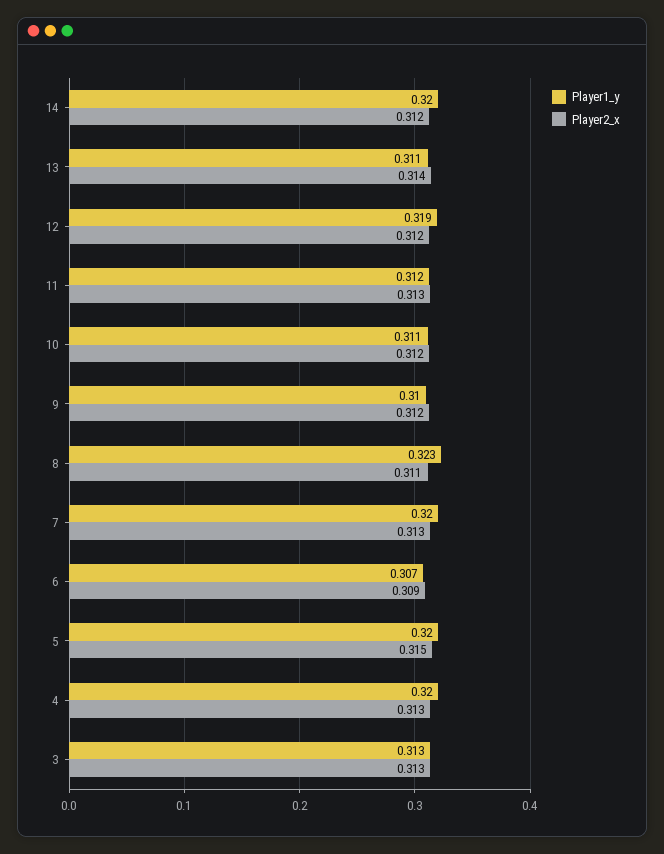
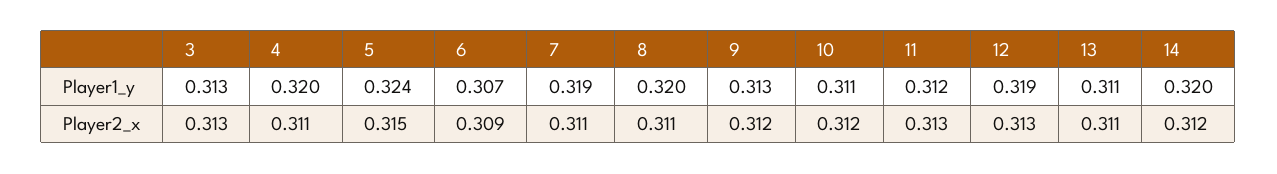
  {
    "Player1_y": {
      "14": 0.32,
      "13": 0.311,
      "12": 0.319,
      "11": 0.312,
      "10": 0.311,
-     "9": 0.31,
+     "9": 0.313,
-     "8": 0.323,
+     "8": 0.32,
-     "7": 0.32,
+     "7": 0.319,
      "6": 0.307,
-     "5": 0.32,
+     "5": 0.324,
      "4": 0.32,
      "3": 0.313
    },
    "Player2_x": {
      "14": 0.312,
-     "13": 0.314,
+     "13": 0.311,
-     "12": 0.312,
+     "12": 0.313,
      "11": 0.313,
      "10": 0.312,
      "9": 0.312,
      "8": 0.311,
-     "7": 0.313,
+     "7": 0.311,
      "6": 0.309,
      "5": 0.315,
-     "4": 0.313,
+     "4": 0.311,
      "3": 0.313
    }
  }

